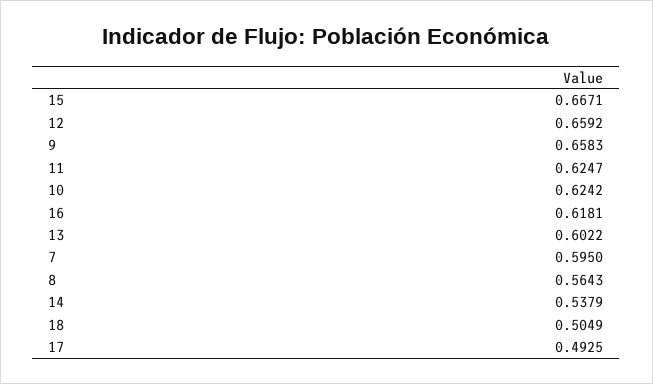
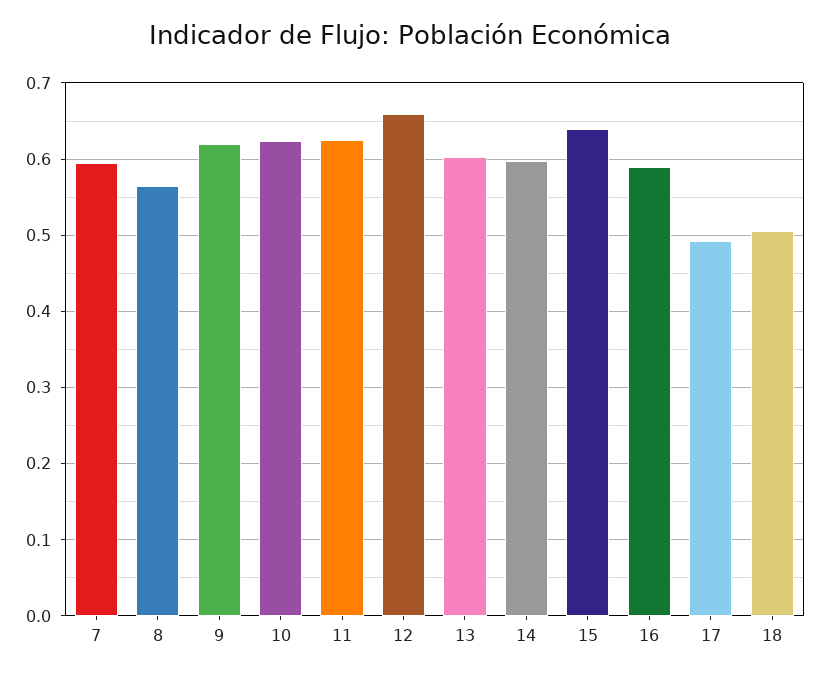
  {
-   "15": 0.6671,
+   "15": 0.64,
    "12": 0.6592,
-   "9": 0.6583,
+   "9": 0.62,
    "11": 0.6247,
    "10": 0.6242,
-   "16": 0.6181,
+   "16": 0.59,
    "13": 0.6022,
    "7": 0.595,
    "8": 0.5643,
-   "14": 0.5379,
+   "14": 0.6,
    "18": 0.5049,
    "17": 0.4925
  }

